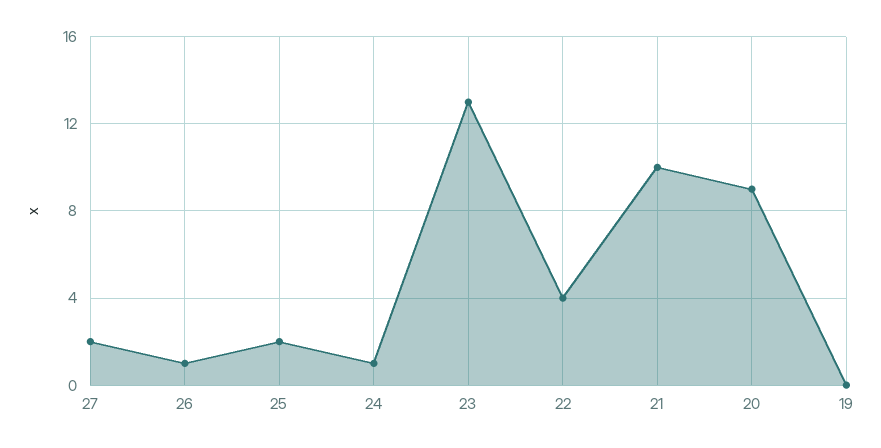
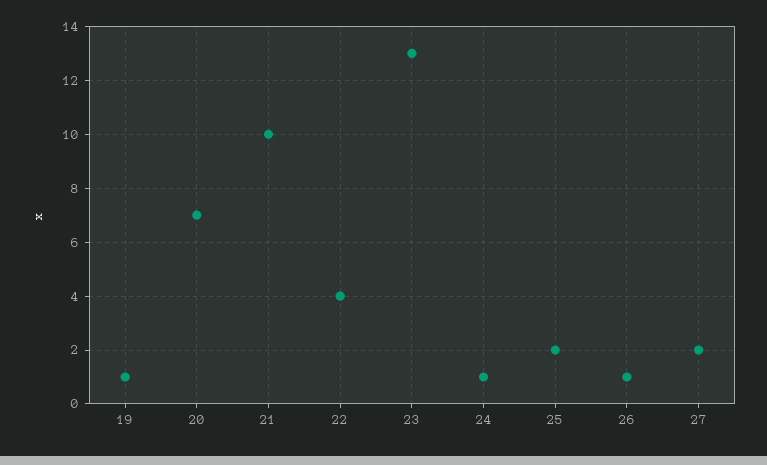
  {
    "27": 2,
    "26": 1,
    "25": 2,
    "24": 1,
    "23": 13,
    "22": 4,
    "21": 10,
-   "20": 9,
+   "20": 7,
-   "19": 0
+   "19": 1
  }

